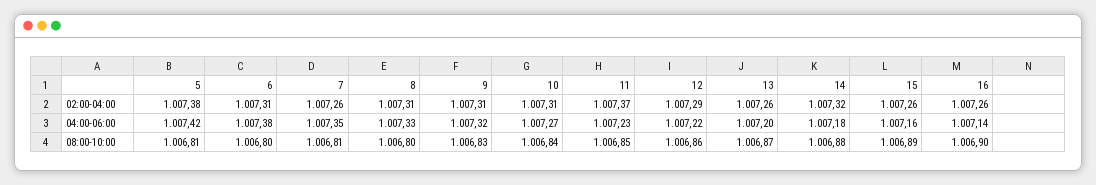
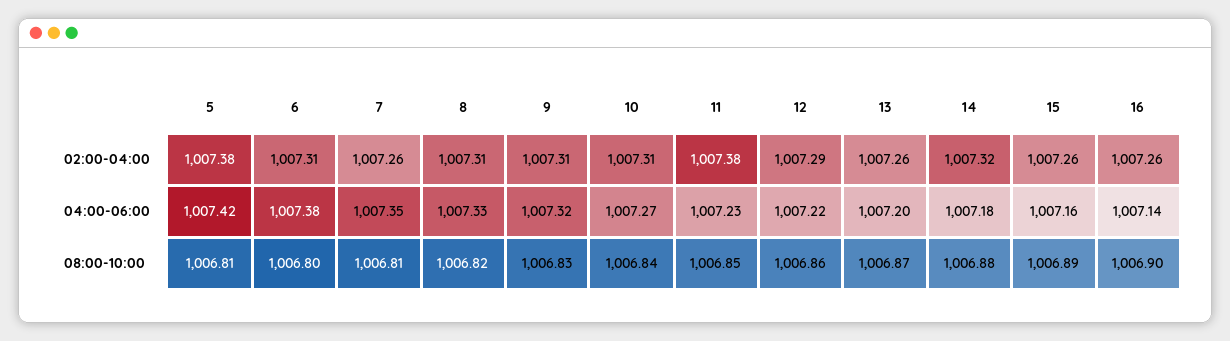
  {
    "5": {
      "02:00-04:00": 1007.38,
      "04:00-06:00": 1007.42,
      "08:00-10:00": 1006.81
    },
    "6": {
      "02:00-04:00": 1007.31,
      "04:00-06:00": 1007.38,
      "08:00-10:00": 1006.8
    },
    "7": {
      "02:00-04:00": 1007.26,
      "04:00-06:00": 1007.35,
      "08:00-10:00": 1006.81
    },
    "8": {
      "02:00-04:00": 1007.31,
      "04:00-06:00": 1007.33,
-     "08:00-10:00": 1006.8
+     "08:00-10:00": 1006.82
    },
    "9": {
      "02:00-04:00": 1007.31,
      "04:00-06:00": 1007.32,
      "08:00-10:00": 1006.83
    },
    "10": {
      "02:00-04:00": 1007.31,
      "04:00-06:00": 1007.27,
      "08:00-10:00": 1006.84
    },
    "11": {
-     "02:00-04:00": 1007.37,
+     "02:00-04:00": 1007.38,
      "04:00-06:00": 1007.23,
      "08:00-10:00": 1006.85
    },
    "12": {
      "02:00-04:00": 1007.29,
      "04:00-06:00": 1007.22,
      "08:00-10:00": 1006.86
    },
    "13": {
      "02:00-04:00": 1007.26,
      "04:00-06:00": 1007.2,
      "08:00-10:00": 1006.87
    },
    "14": {
      "02:00-04:00": 1007.32,
      "04:00-06:00": 1007.18,
      "08:00-10:00": 1006.88
    },
    "15": {
      "02:00-04:00": 1007.26,
      "04:00-06:00": 1007.16,
      "08:00-10:00": 1006.89
    },
    "16": {
      "02:00-04:00": 1007.26,
      "04:00-06:00": 1007.14,
      "08:00-10:00": 1006.9
    }
  }

